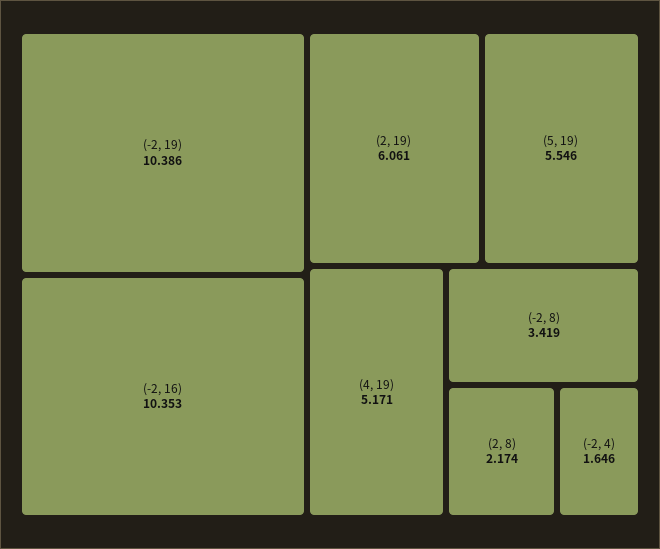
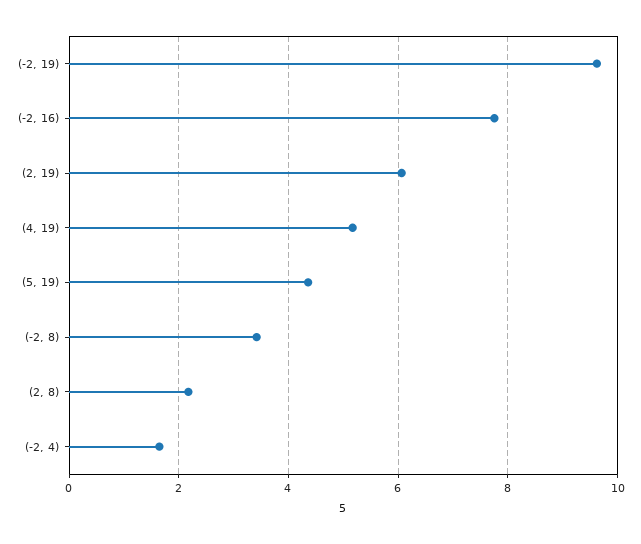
  {
-   "(-2, 19)": 10.386,
+   "(-2, 19)": 9.6,
-   "(-2, 16)": 10.353,
+   "(-2, 16)": 7.8,
    "(2, 19)": 6.061,
-   "(5, 19)": 5.546,
+   "(5, 19)": 4.4,
    "(4, 19)": 5.171,
    "(-2, 8)": 3.419,
    "(2, 8)": 2.174,
    "(-2, 4)": 1.646
  }

